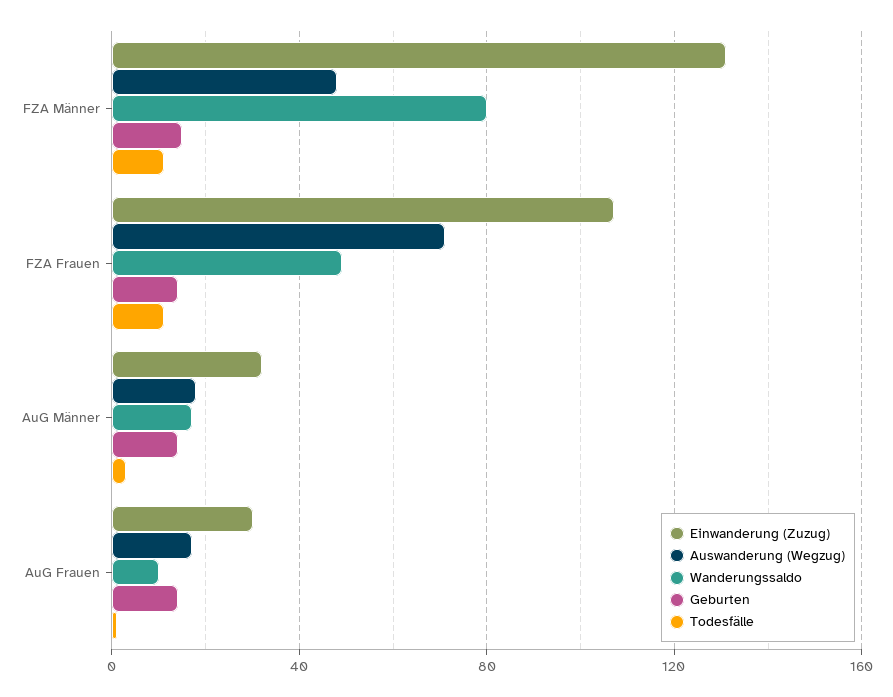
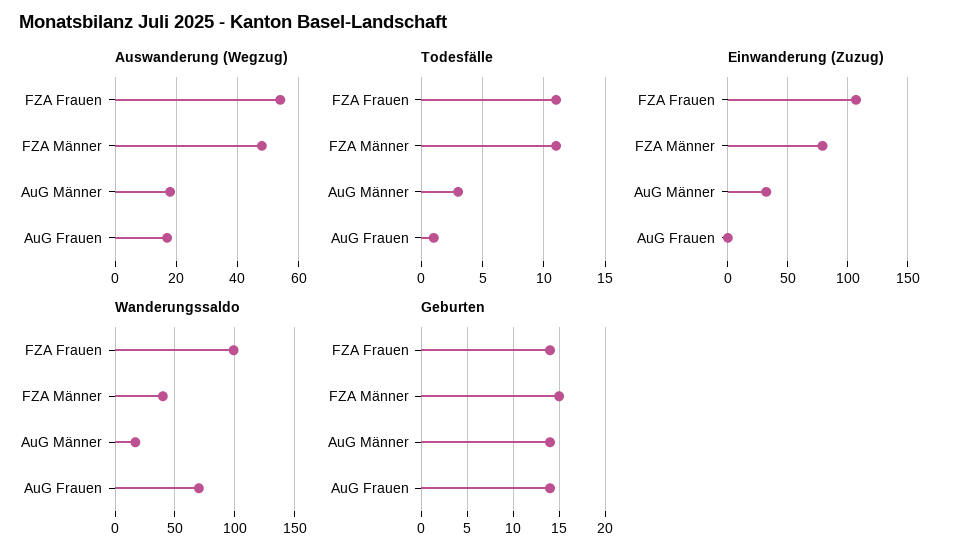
  {
    "Einwanderung (Zuzug)": {
-     "FZA Männer": 130,
+     "FZA Männer": 80,
      "FZA Frauen": 105,
      "AuG Männer": 30,
-     "AuG Frauen": 30
+     "AuG Frauen": 0
    },
    "Auswanderung (Wegzug)": {
      "FZA Männer": 50,
-     "FZA Frauen": 70,
+     "FZA Frauen": 55,
      "AuG Männer": 20,
      "AuG Frauen": 15
    },
    "Wanderungssaldo": {
-     "FZA Männer": 80,
+     "FZA Männer": 40,
-     "FZA Frauen": 50,
+     "FZA Frauen": 100,
      "AuG Männer": 15,
-     "AuG Frauen": 10
+     "AuG Frauen": 70
    },
    "Geburten": {
      "FZA Männer": 15,
      "FZA Frauen": 14,
      "AuG Männer": 14,
      "AuG Frauen": 14
    },
    "Todesfälle": {
      "FZA Männer": 11,
      "FZA Frauen": 11,
      "AuG Männer": 3,
      "AuG Frauen": 1
    }
  }

